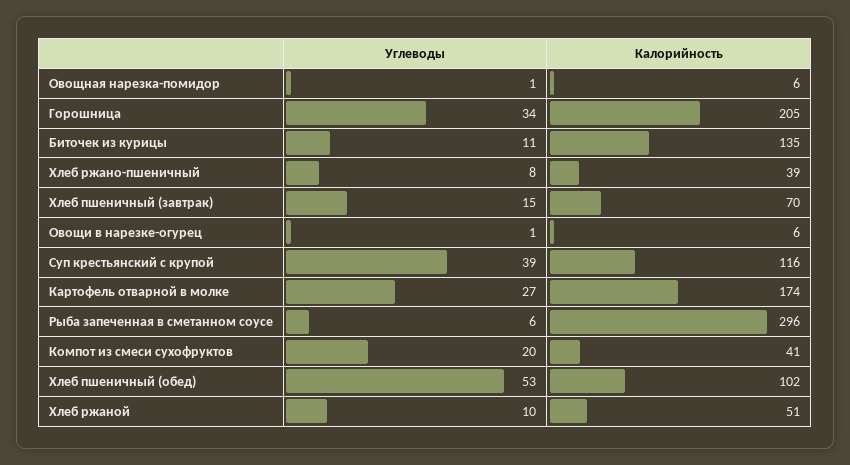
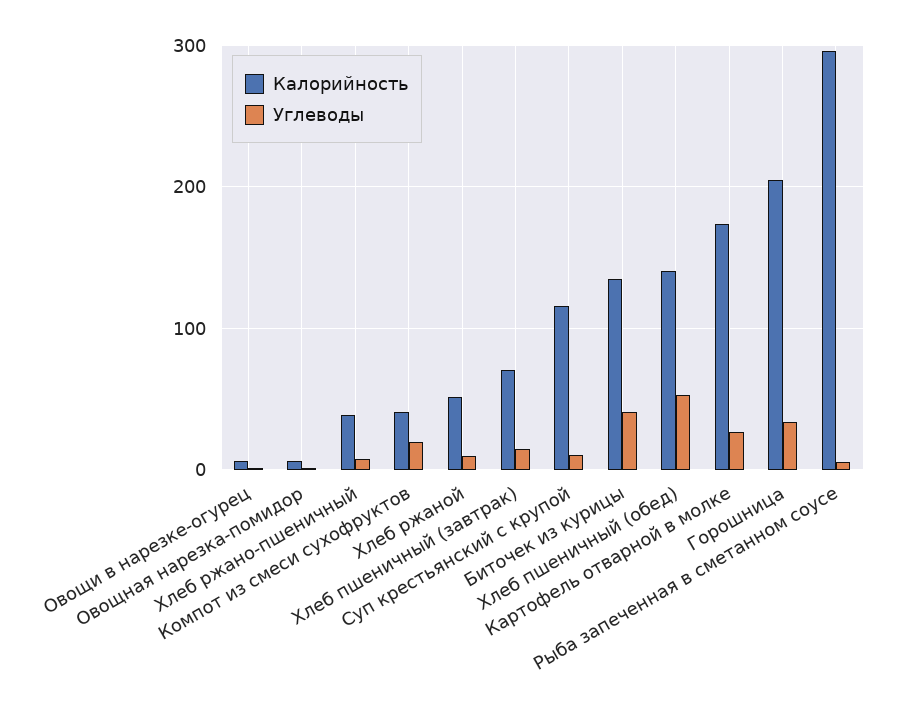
  {
    "Углеводы": {
      "Овощная нарезка-помидор": 1,
      "Горошница": 34,
-     "Биточек из курицы": 11,
+     "Биточек из курицы": 40,
      "Хлеб ржано-пшеничный": 8,
      "Хлеб пшеничный (завтрак)": 15,
      "Овощи в нарезке-огурец": 1,
-     "Суп крестьянский с крупой": 39,
+     "Суп крестьянский с крупой": 10,
      "Картофель отварной в молке": 27,
      "Рыба запеченная в сметанном соусе": 6,
      "Компот из смеси сухофруктов": 20,
      "Хлеб пшеничный (обед)": 53,
      "Хлеб ржаной": 10
    },
    "Калорийность": {
      "Овощная нарезка-помидор": 6,
      "Горошница": 205,
      "Биточек из курицы": 135,
      "Хлеб ржано-пшеничный": 39,
      "Хлеб пшеничный (завтрак)": 70,
      "Овощи в нарезке-огурец": 6,
      "Суп крестьянский с крупой": 116,
      "Картофель отварной в молке": 174,
      "Рыба запеченная в сметанном соусе": 296,
      "Компот из смеси сухофруктов": 41,
-     "Хлеб пшеничный (обед)": 102,
+     "Хлеб пшеничный (обед)": 140,
      "Хлеб ржаной": 51
    }
  }

